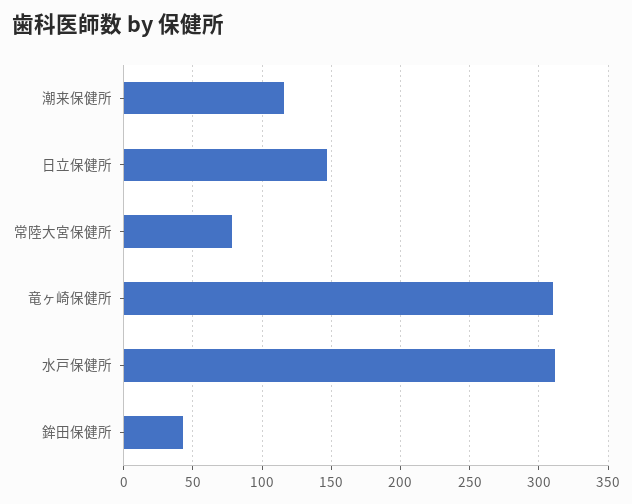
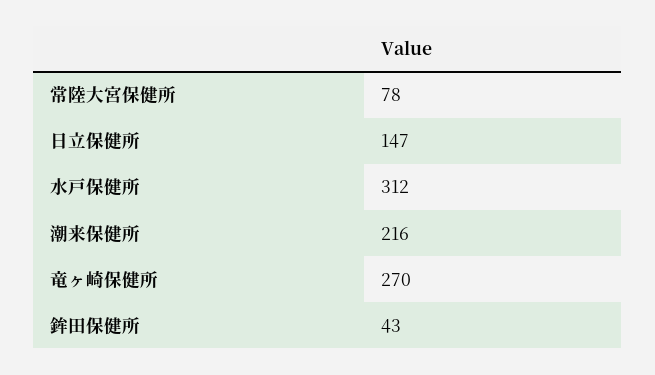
  {
-   "潮来保健所": 115,
+   "潮来保健所": 216,
    "日立保健所": 147,
    "常陸大宮保健所": 78,
-   "竜ヶ崎保健所": 310,
+   "竜ヶ崎保健所": 270,
    "水戸保健所": 312,
    "鉾田保健所": 43
  }

